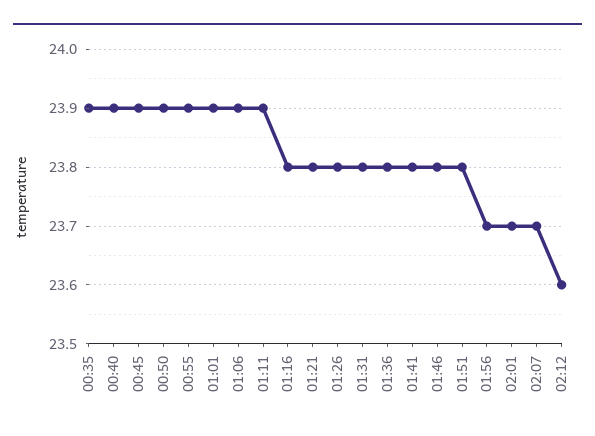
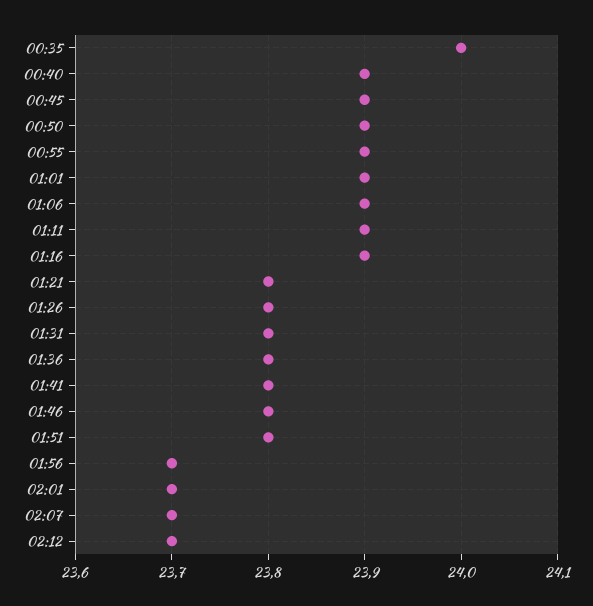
  {
-   "00:35": 23.9,
+   "00:35": 24,
    "00:40": 23.9,
    "00:45": 23.9,
    "00:50": 23.9,
    "00:55": 23.9,
    "01:01": 23.9,
    "01:06": 23.9,
    "01:11": 23.9,
-   "01:16": 23.8,
+   "01:16": 23.9,
    "01:21": 23.8,
    "01:26": 23.8,
    "01:31": 23.8,
    "01:36": 23.8,
    "01:41": 23.8,
    "01:46": 23.8,
    "01:51": 23.8,
    "01:56": 23.7,
    "02:01": 23.7,
    "02:07": 23.7,
-   "02:12": 23.6
+   "02:12": 23.7
  }

